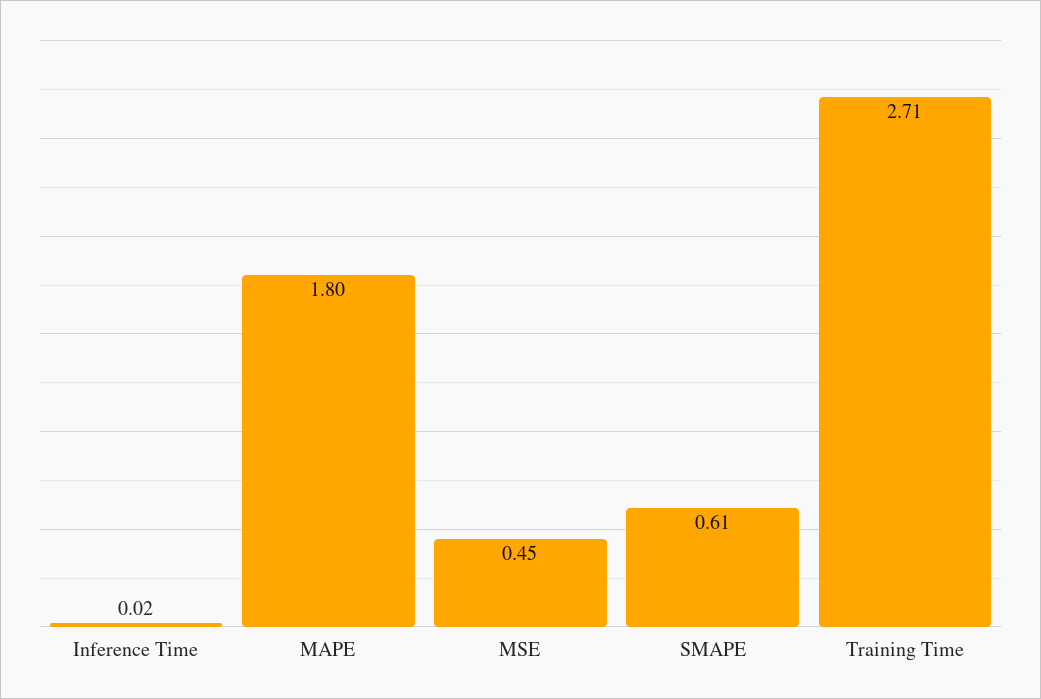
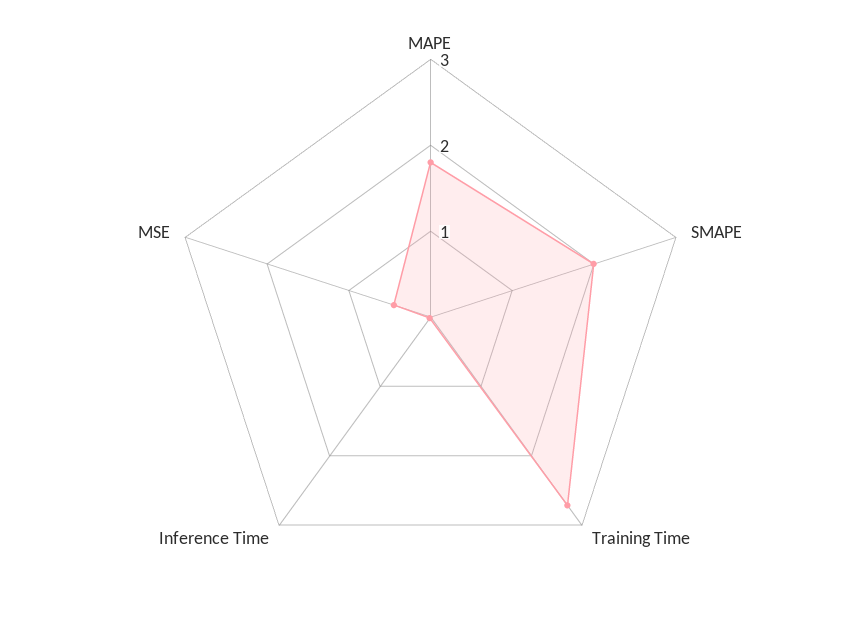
  {
    "Inference Time": 0.02,
    "MAPE": 1.8,
    "MSE": 0.45,
-   "SMAPE": 0.61,
+   "SMAPE": 2,
    "Training Time": 2.71
  }

